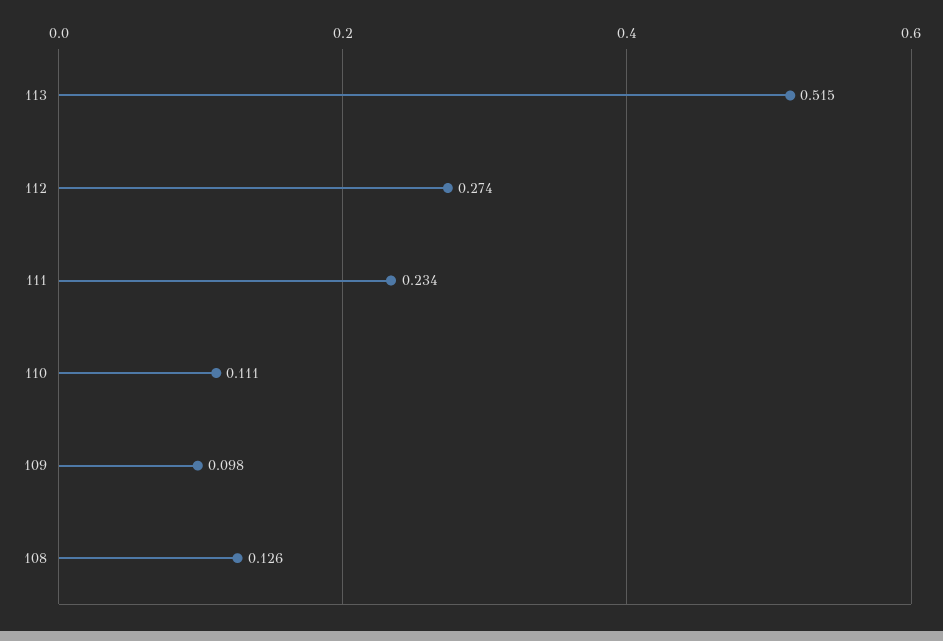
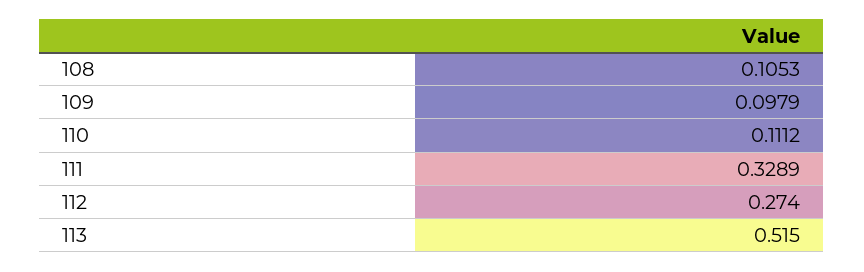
  {
    "113": 0.515,
    "112": 0.274,
-   "111": 0.234,
+   "111": 0.3289,
    "110": 0.1112,
    "109": 0.0979,
-   "108": 0.126
+   "108": 0.1053
  }

